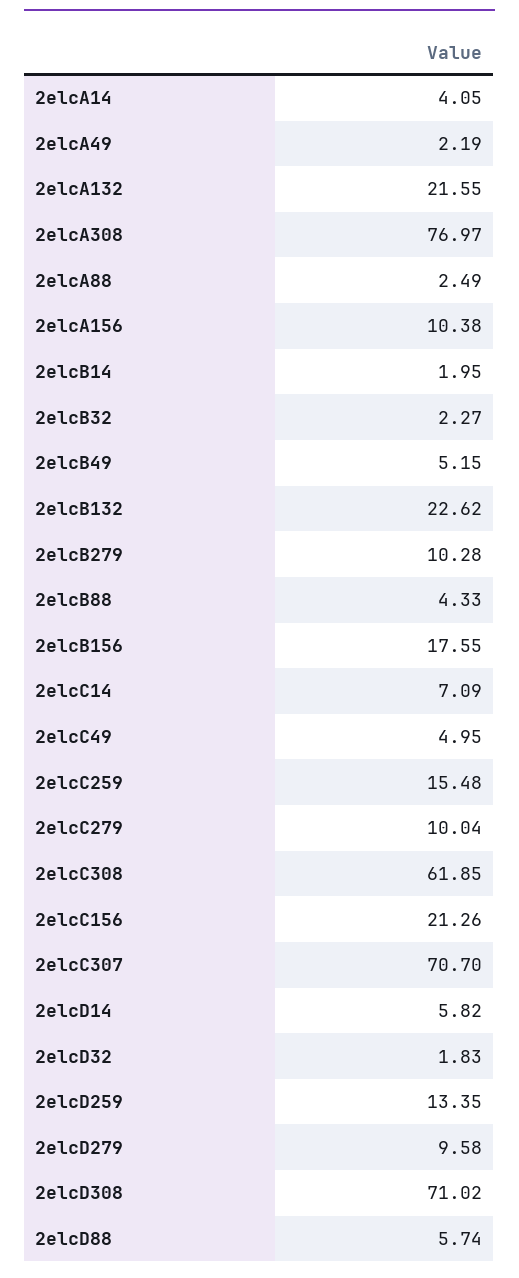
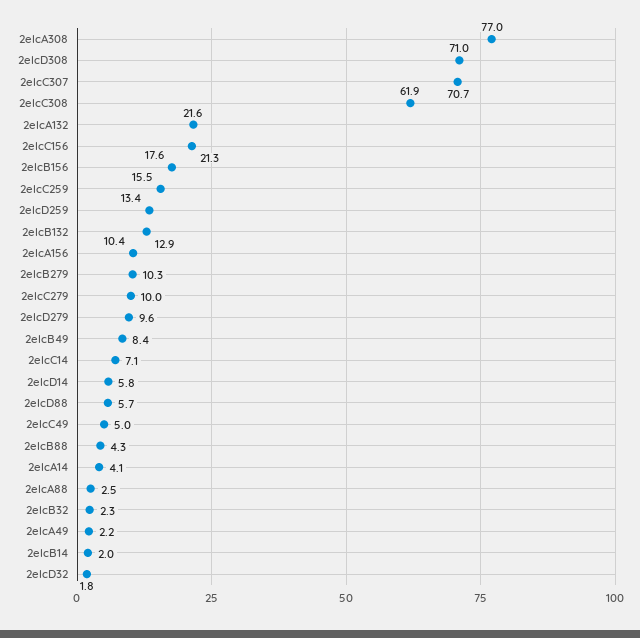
  {
    "2elcA14": 4.05,
    "2elcA49": 2.19,
    "2elcA132": 21.55,
    "2elcA308": 76.97,
    "2elcA88": 2.49,
    "2elcA156": 10.38,
    "2elcB14": 1.95,
    "2elcB32": 2.27,
-   "2elcB49": 5.15,
+   "2elcB49": 8.4,
-   "2elcB132": 22.62,
+   "2elcB132": 12.9,
    "2elcB279": 10.28,
    "2elcB88": 4.33,
    "2elcB156": 17.55,
    "2elcC14": 7.09,
    "2elcC49": 4.95,
    "2elcC259": 15.48,
    "2elcC279": 10.04,
    "2elcC308": 61.85,
    "2elcC156": 21.26,
    "2elcC307": 70.7,
    "2elcD14": 5.82,
    "2elcD32": 1.83,
    "2elcD259": 13.35,
    "2elcD279": 9.58,
    "2elcD308": 71.02,
    "2elcD88": 5.74
  }

